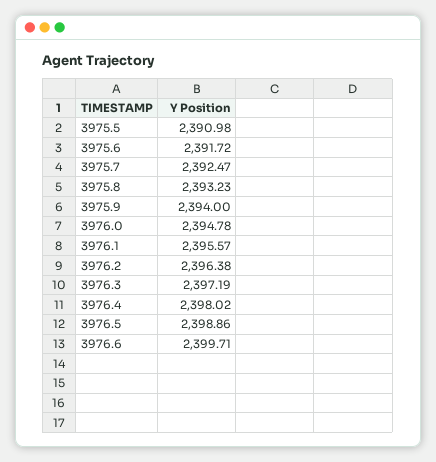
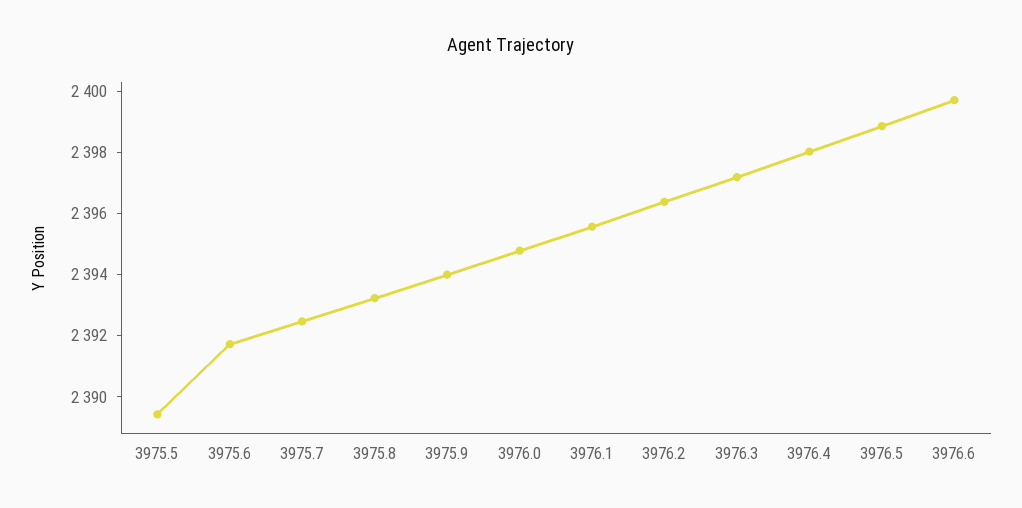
  {
-   "3975.5": 2390.98,
+   "3975.5": 2389.5,
    "3975.6": 2391.72,
    "3975.7": 2392.47,
    "3975.8": 2393.23,
    "3975.9": 2394,
    "3976.0": 2394.78,
    "3976.1": 2395.57,
    "3976.2": 2396.38,
    "3976.3": 2397.19,
    "3976.4": 2398.02,
    "3976.5": 2398.86,
    "3976.6": 2399.71
  }

